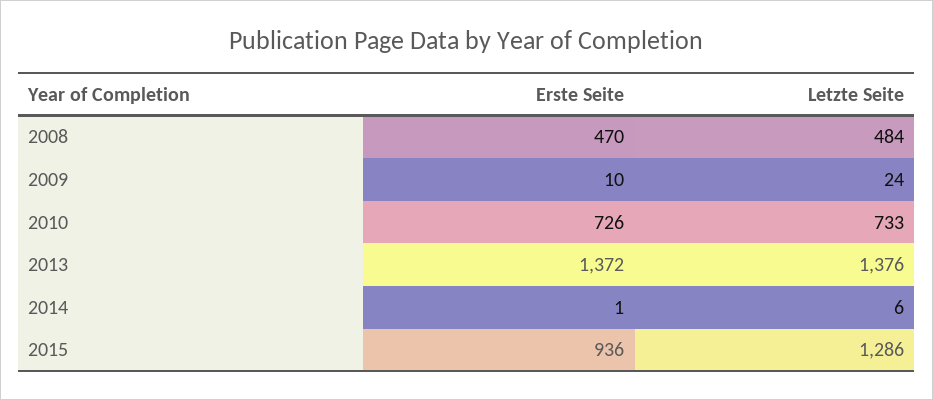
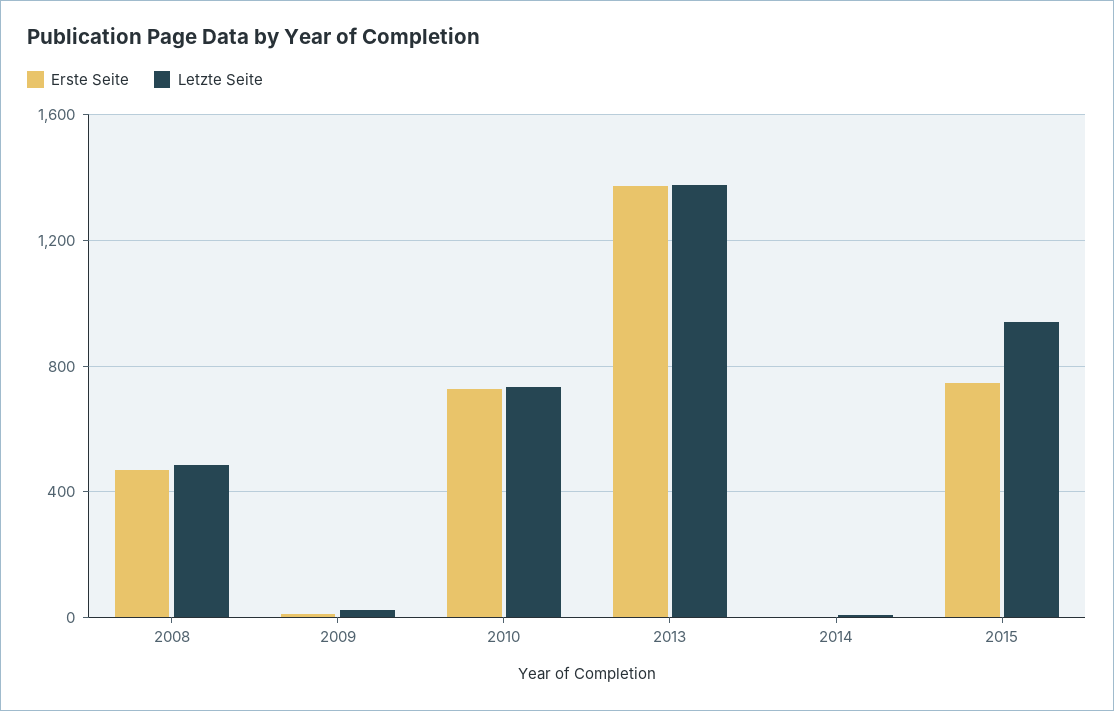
  {
    "Erste Seite": {
      "2008": 470,
      "2009": 10,
      "2010": 726,
      "2013": 1372,
      "2014": 1,
-     "2015": 936
+     "2015": 750
    },
    "Letzte Seite": {
      "2008": 484,
      "2009": 24,
      "2010": 733,
      "2013": 1376,
      "2014": 6,
-     "2015": 1286
+     "2015": 950
    }
  }

